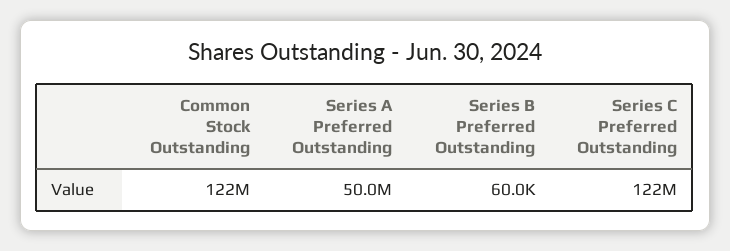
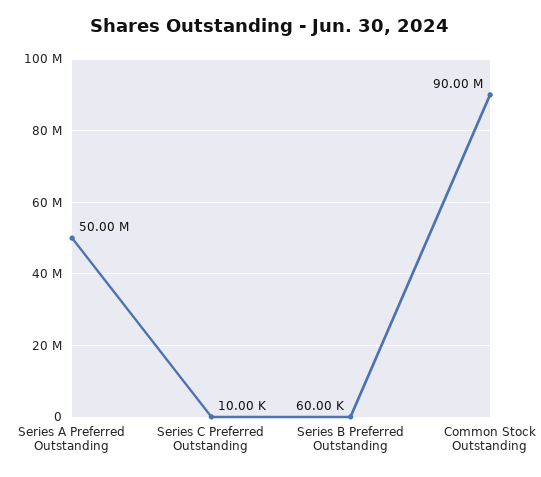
  {
-   "Common Stock Outstanding": 122000000,
+   "Common Stock Outstanding": 90000000,
    "Series A Preferred Outstanding": 50000000,
    "Series B Preferred Outstanding": 60000,
-   "Series C Preferred Outstanding": 122000000
+   "Series C Preferred Outstanding": 10000
  }

